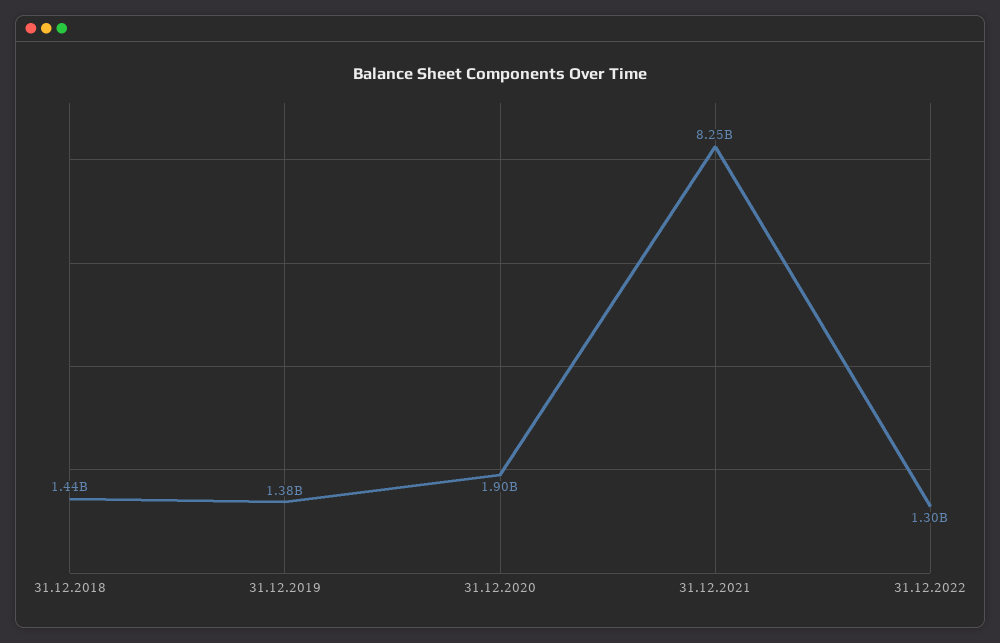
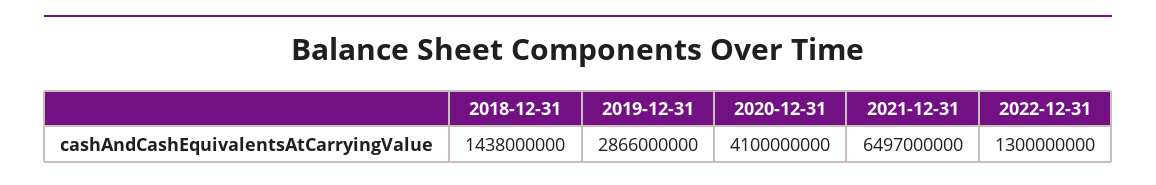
  {
    "31.12.2018": 1438000000,
-   "31.12.2019": 1380000000,
+   "31.12.2019": 2866000000,
-   "31.12.2020": 1900000000,
+   "31.12.2020": 4100000000,
-   "31.12.2021": 8250000000,
+   "31.12.2021": 6497000000,
    "31.12.2022": 1300000000
  }

